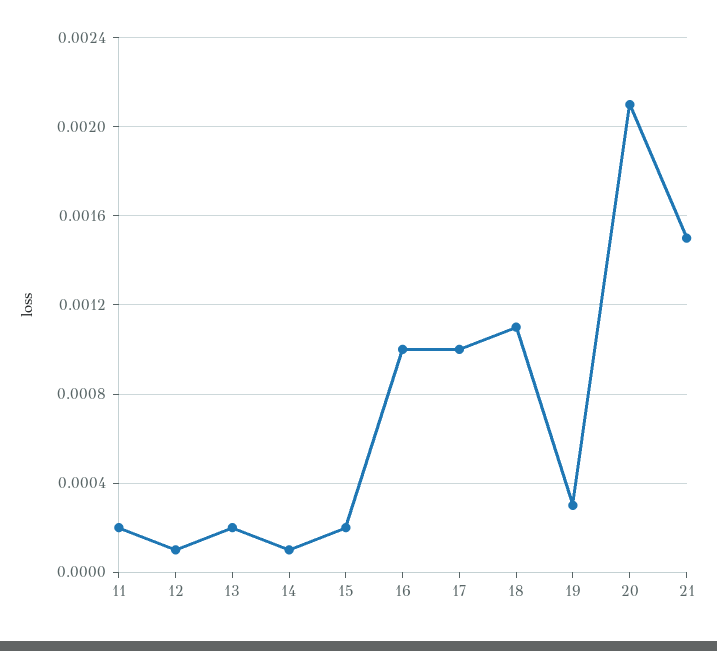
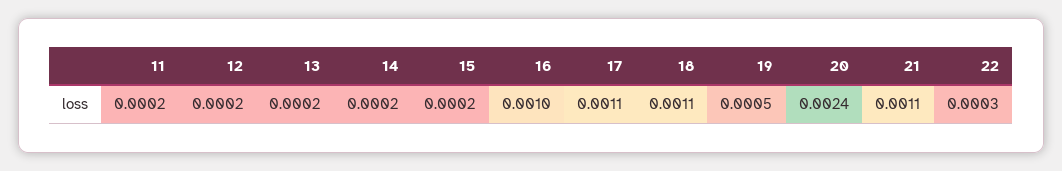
  {
    "11": 0.0002,
-   "12": 0.0001,
+   "12": 0.0002,
    "13": 0.0002,
-   "14": 0.0001,
+   "14": 0.0002,
    "15": 0.0002,
    "16": 0.001,
-   "17": 0.001,
+   "17": 0.0011,
    "18": 0.0011,
-   "19": 0.0003,
+   "19": 0.0005,
-   "20": 0.0021,
+   "20": 0.0024,
-   "21": 0.0015
+   "21": 0.0011,
+   "22": 0.0003
  }

